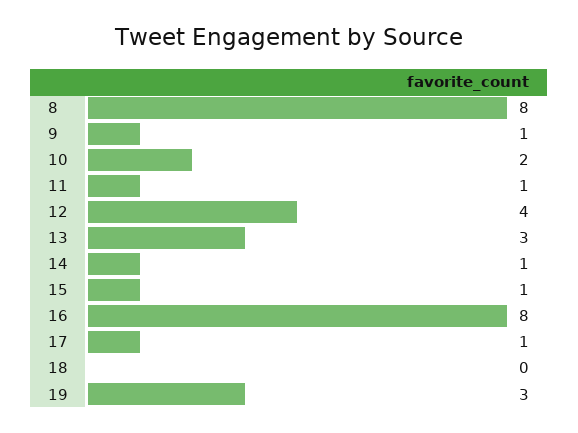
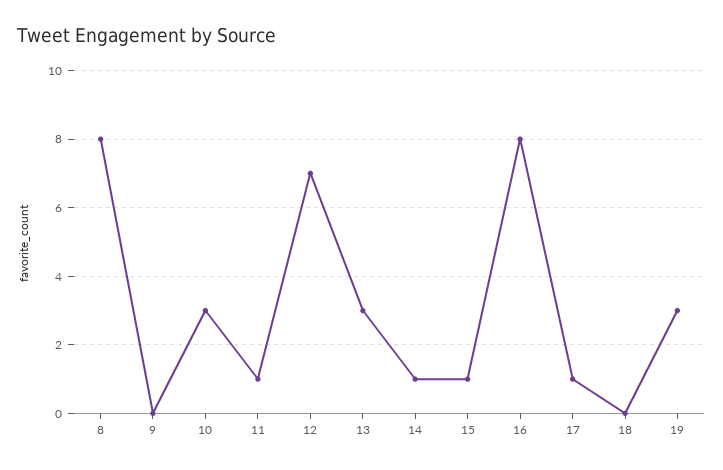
  {
    "8": 8,
-   "9": 1,
+   "9": 0,
-   "10": 2,
+   "10": 3,
    "11": 1,
-   "12": 4,
+   "12": 7,
    "13": 3,
    "14": 1,
    "15": 1,
    "16": 8,
    "17": 1,
    "18": 0,
    "19": 3
  }

